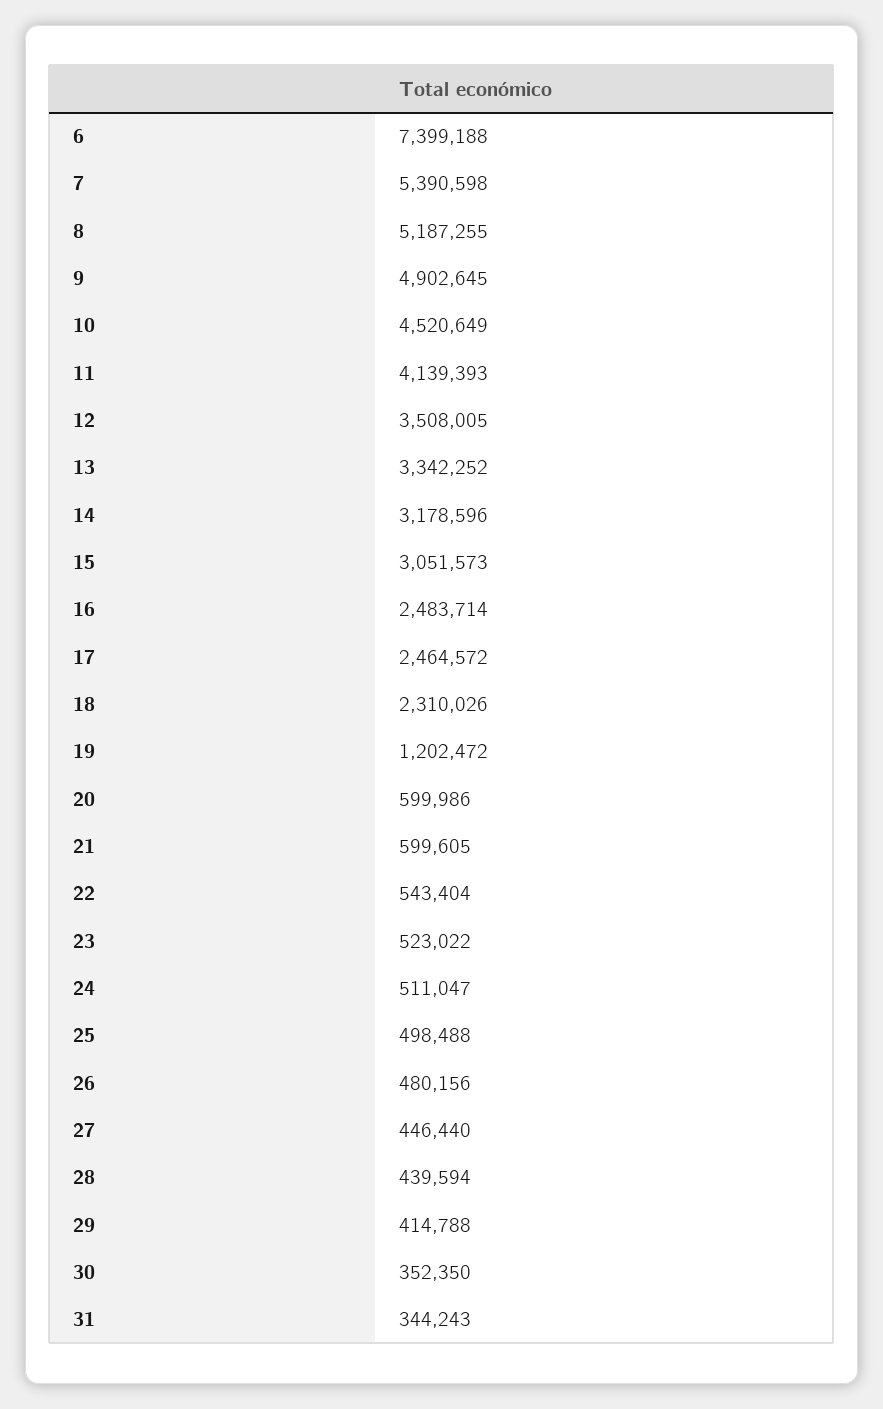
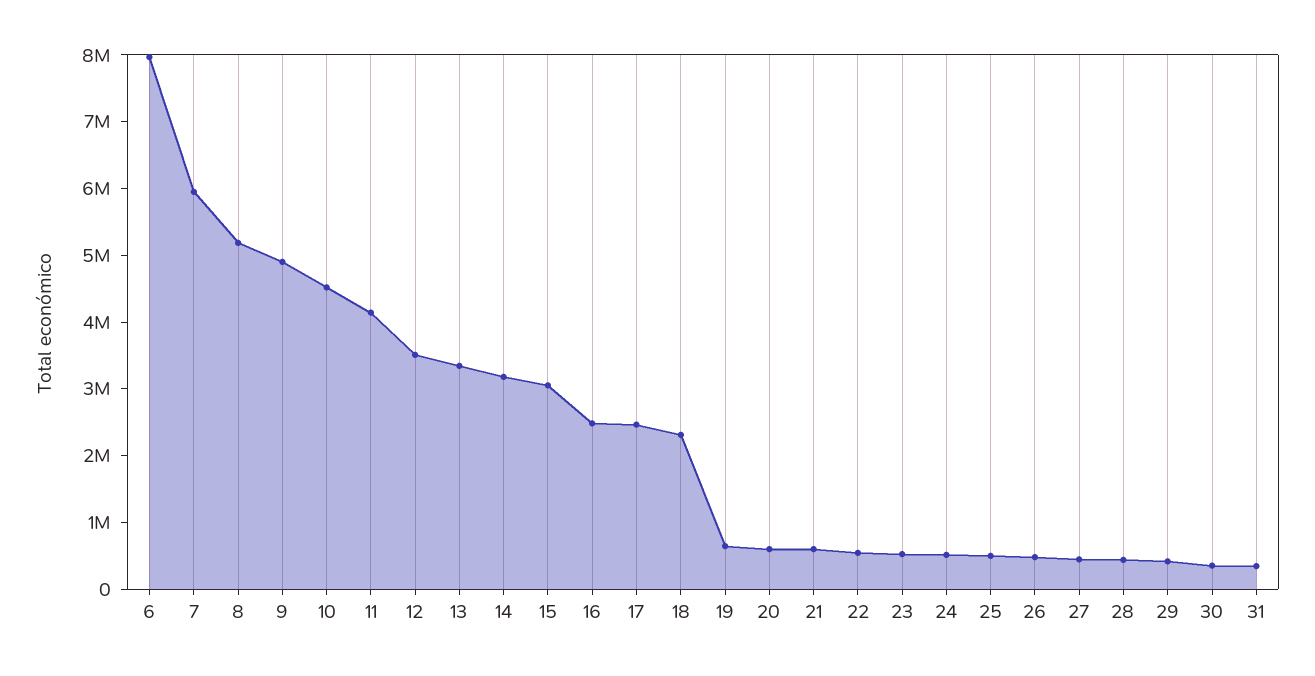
  {
-   "6": 7399188,
+   "6": 8000000,
-   "7": 5390598,
+   "7": 6000000,
    "8": 5187255,
    "9": 4902645,
    "10": 4520649,
    "11": 4139393,
    "12": 3508005,
    "13": 3342252,
    "14": 3178596,
    "15": 3051573,
    "16": 2483714,
    "17": 2464572,
    "18": 2310026,
-   "19": 1202472,
+   "19": 600000,
    "20": 599986,
    "21": 599605,
    "22": 543404,
    "23": 523022,
    "24": 511047,
    "25": 498488,
    "26": 480156,
    "27": 446440,
    "28": 439594,
    "29": 414788,
    "30": 352350,
    "31": 344243
  }

